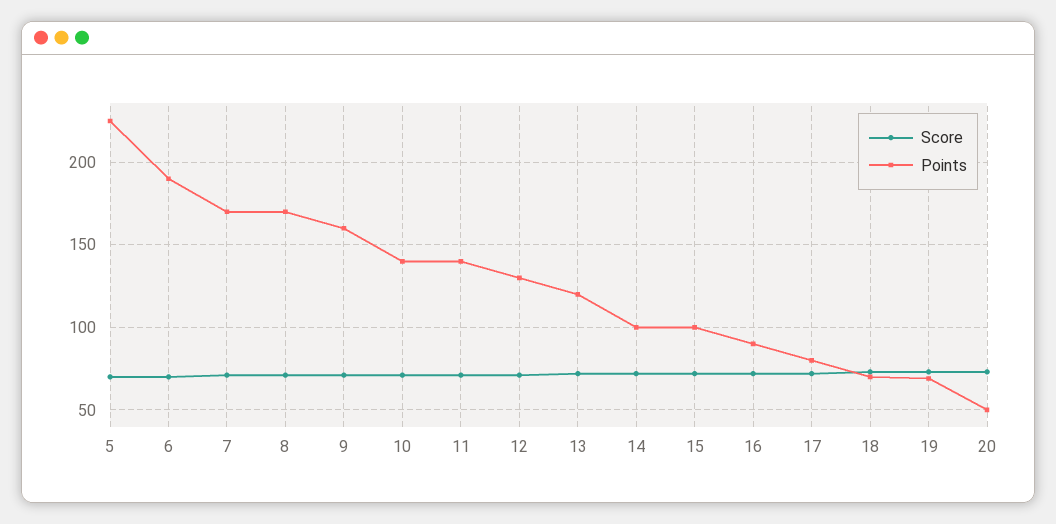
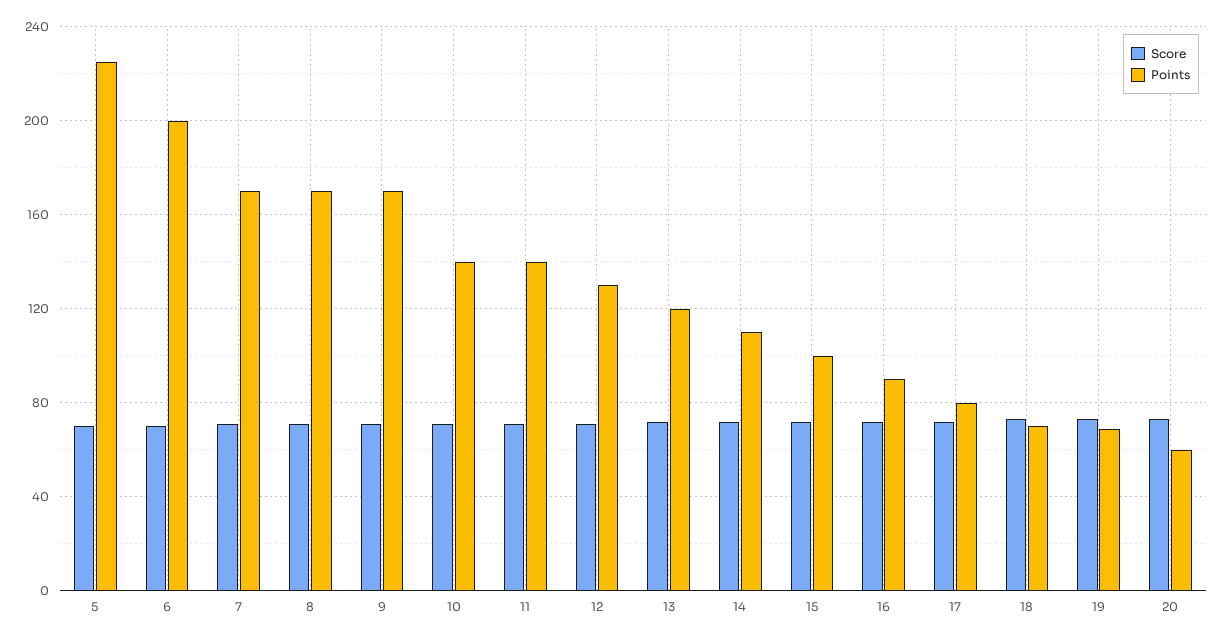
  {
    "Score": {
      "5": 70,
      "6": 70,
      "7": 70,
      "8": 70,
      "9": 70,
      "10": 70,
      "11": 70,
      "12": 70,
      "13": 70,
      "14": 70,
      "15": 70,
      "16": 70,
      "17": 70,
      "18": 75,
      "19": 75,
      "20": 75
    },
    "Points": {
      "5": 225,
-     "6": 190,
+     "6": 200,
      "7": 170,
      "8": 170,
-     "9": 160,
+     "9": 170,
      "10": 140,
      "11": 140,
      "12": 130,
      "13": 120,
-     "14": 100,
+     "14": 110,
      "15": 100,
      "16": 90,
      "17": 80,
      "18": 70,
      "19": 70,
-     "20": 50
+     "20": 60
    }
  }

